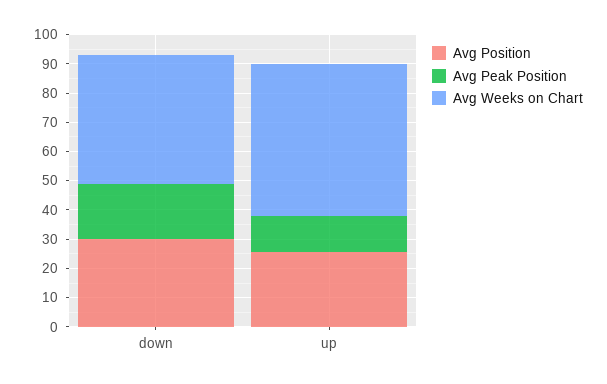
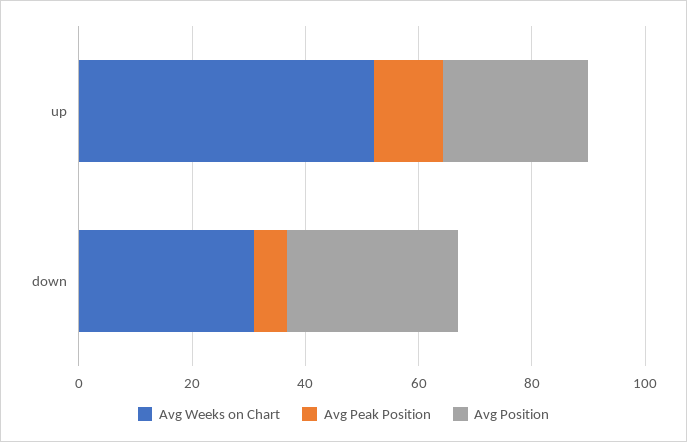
  {
    "Avg Position": {
      "down": 30,
      "up": 25
    },
    "Avg Peak Position": {
-     "down": 20,
+     "down": 5,
      "up": 10
    },
    "Avg Weeks on Chart": {
-     "down": 45,
+     "down": 30,
      "up": 50
    }
  }

